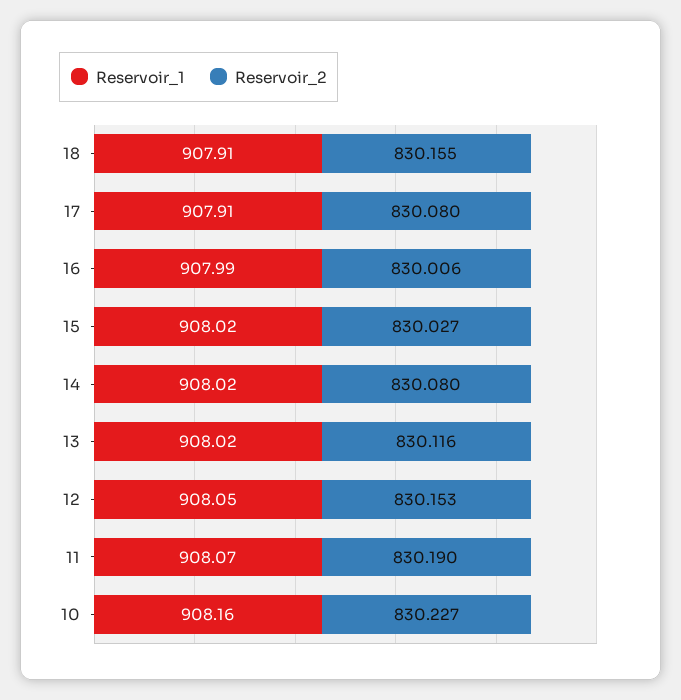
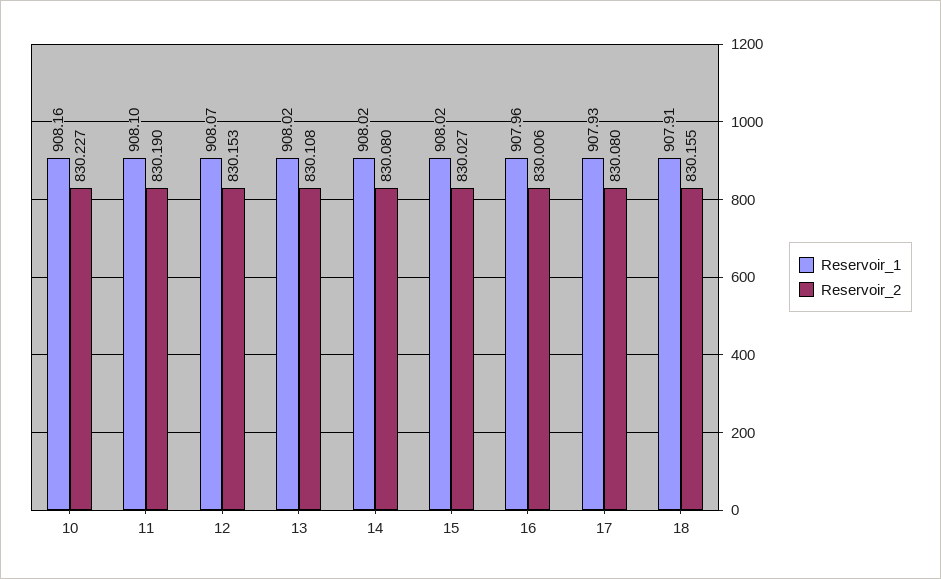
  {
    "Reservoir_1": {
      "18": 907.91,
-     "17": 907.91,
+     "17": 907.93,
-     "16": 907.99,
+     "16": 907.96,
      "15": 908.02,
      "14": 908.02,
      "13": 908.02,
-     "12": 908.05,
+     "12": 908.07,
-     "11": 908.07,
+     "11": 908.1,
      "10": 908.16
    },
    "Reservoir_2": {
      "18": 830.155,
      "17": 830.08,
      "16": 830.006,
      "15": 830.027,
      "14": 830.08,
-     "13": 830.116,
+     "13": 830.108,
      "12": 830.153,
      "11": 830.19,
      "10": 830.227
    }
  }

